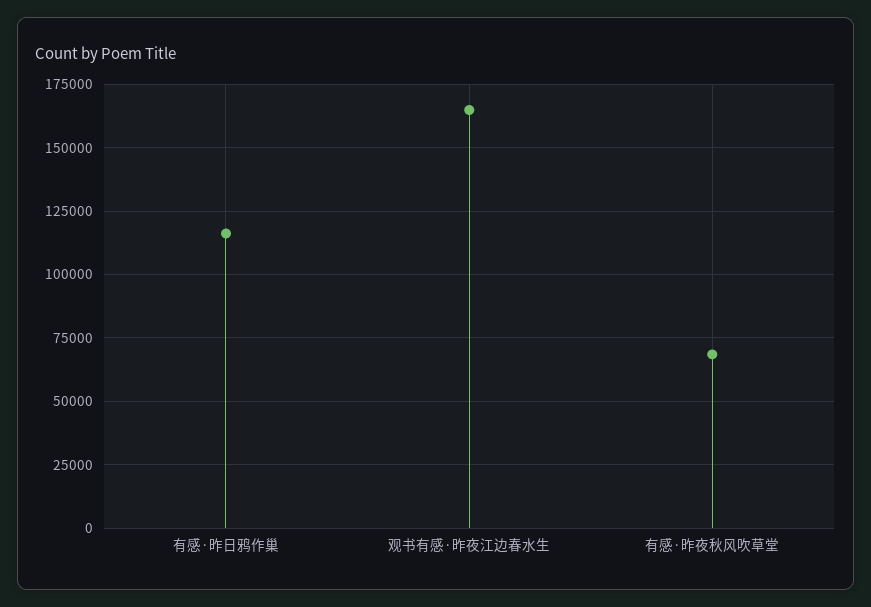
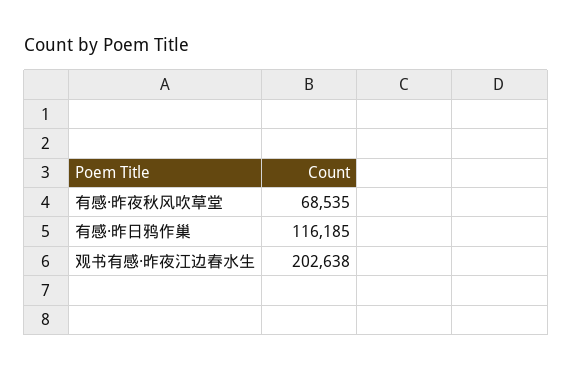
  {
    "有感·昨日鸦作巢": 116185,
-   "观书有感·昨夜江边春水生": 165000,
+   "观书有感·昨夜江边春水生": 202638,
    "有感·昨夜秋风吹草堂": 68535
  }

